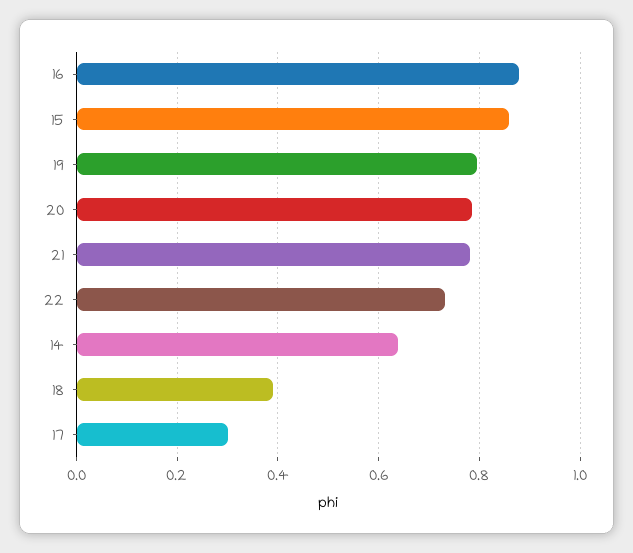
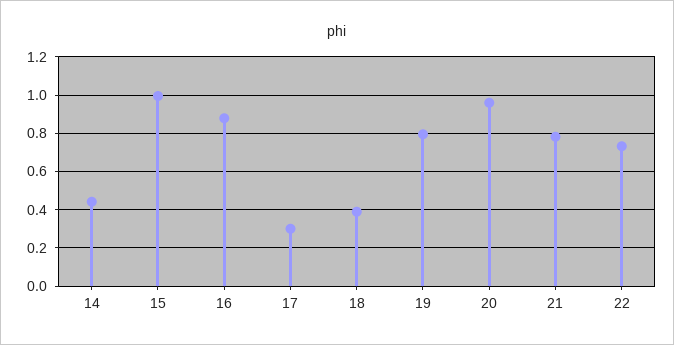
  {
    "16": 0.88,
-   "15": 0.86,
+   "15": 1,
    "19": 0.8,
-   "20": 0.78,
+   "20": 0.95,
    "21": 0.78,
    "22": 0.74,
-   "14": 0.64,
+   "14": 0.45,
    "18": 0.38,
    "17": 0.3
  }

